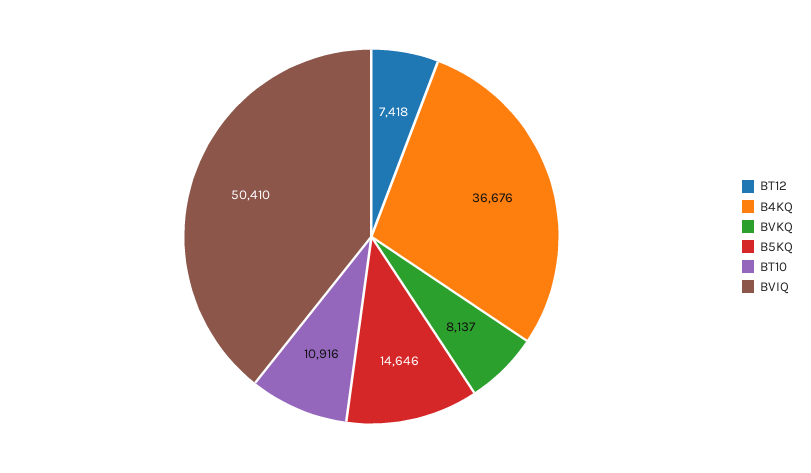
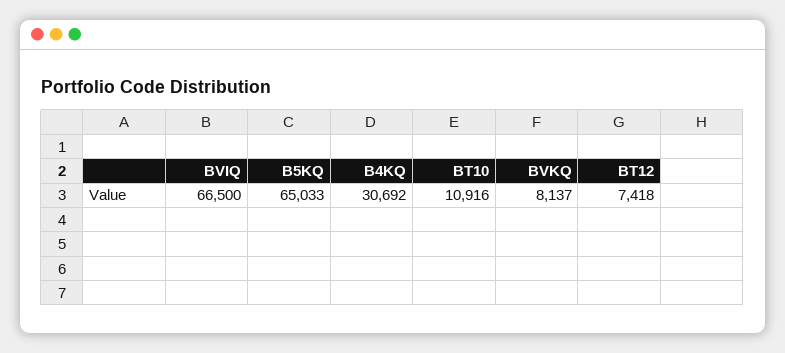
  {
    "BT12": 7418,
-   "B4KQ": 36676,
+   "B4KQ": 30692,
    "BVKQ": 8137,
-   "B5KQ": 14646,
+   "B5KQ": 65033,
    "BT10": 10916,
-   "BVIQ": 50410
+   "BVIQ": 66500
  }

